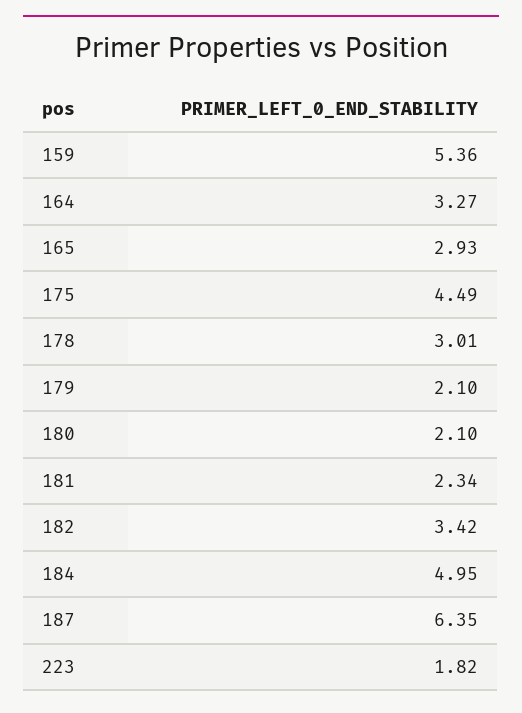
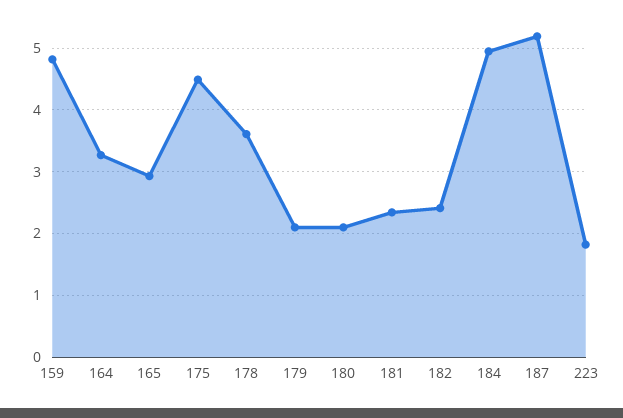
  {
-   "159": 5.36,
+   "159": 4.8,
    "164": 3.27,
    "165": 2.93,
    "175": 4.49,
-   "178": 3.01,
+   "178": 3.6,
    "179": 2.1,
    "180": 2.1,
    "181": 2.34,
-   "182": 3.42,
+   "182": 2.4,
    "184": 4.95,
-   "187": 6.35,
+   "187": 5.2,
    "223": 1.82
  }

